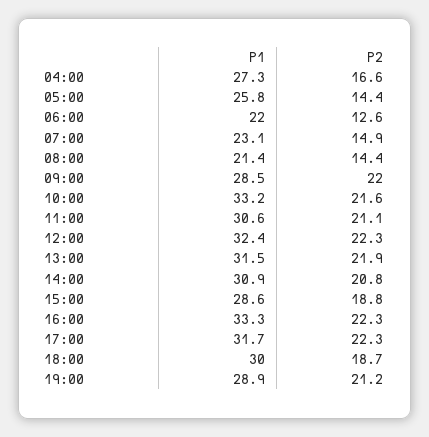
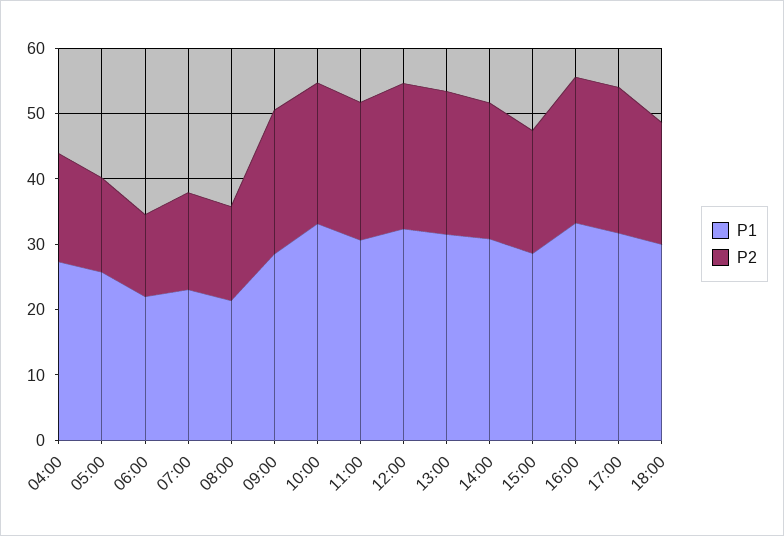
  {
    "P1": {
      "04:00": 27.3,
      "05:00": 25.8,
      "06:00": 22,
      "07:00": 23.1,
      "08:00": 21.4,
      "09:00": 28.5,
      "10:00": 33.2,
      "11:00": 30.6,
      "12:00": 32.4,
      "13:00": 31.5,
      "14:00": 30.9,
      "15:00": 28.6,
      "16:00": 33.3,
      "17:00": 31.7,
-     "18:00": 30,
+     "18:00": 30
-     "19:00": 28.9
    },
    "P2": {
      "04:00": 16.6,
      "05:00": 14.4,
      "06:00": 12.6,
      "07:00": 14.9,
      "08:00": 14.4,
      "09:00": 22,
      "10:00": 21.6,
      "11:00": 21.1,
      "12:00": 22.3,
      "13:00": 21.9,
      "14:00": 20.8,
      "15:00": 18.8,
      "16:00": 22.3,
      "17:00": 22.3,
-     "18:00": 18.7,
+     "18:00": 18.7
-     "19:00": 21.2
    }
  }

